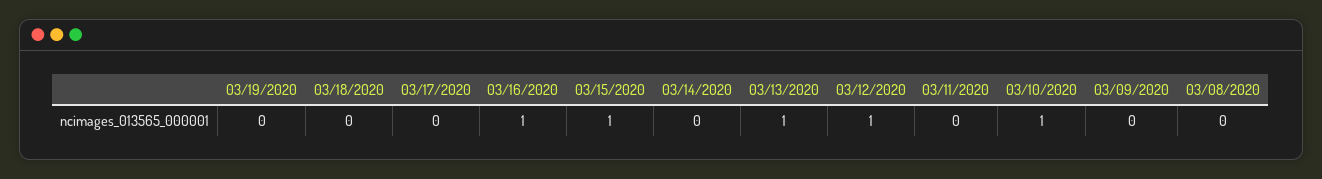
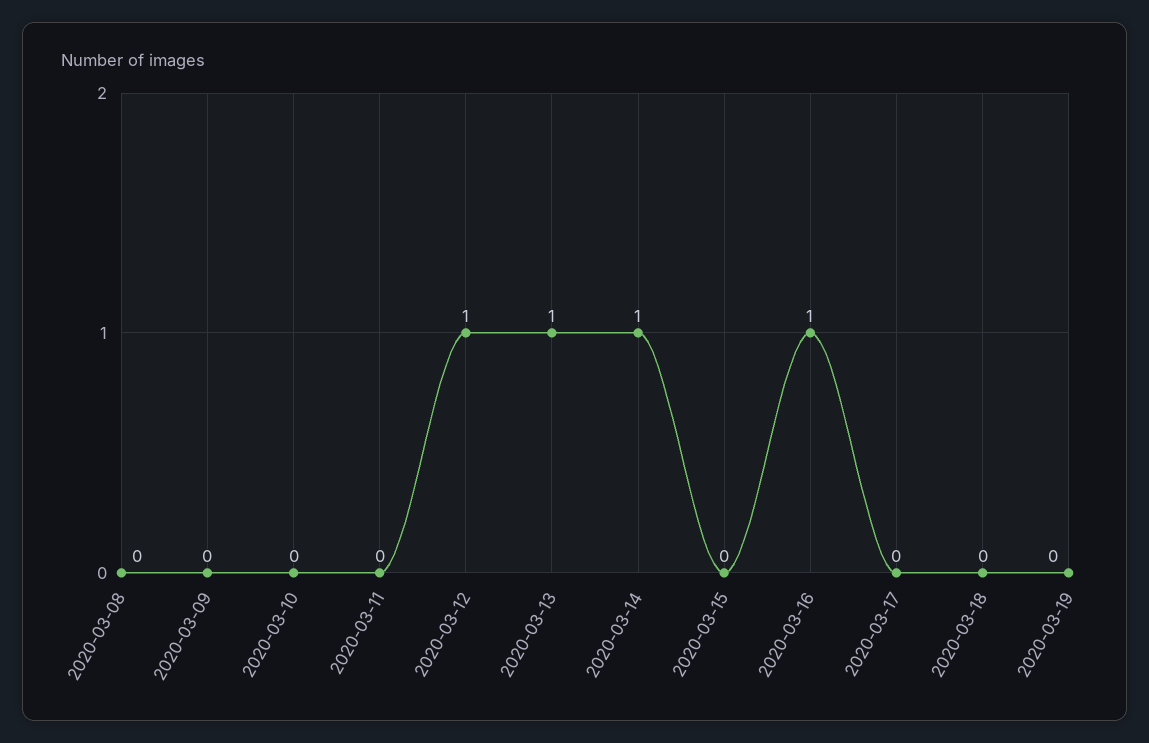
  {
    "03/19/2020": 0,
    "03/18/2020": 0,
    "03/17/2020": 0,
    "03/16/2020": 1,
-   "03/15/2020": 1,
+   "03/15/2020": 0,
-   "03/14/2020": 0,
+   "03/14/2020": 1,
    "03/13/2020": 1,
    "03/12/2020": 1,
    "03/11/2020": 0,
-   "03/10/2020": 1,
+   "03/10/2020": 0,
    "03/09/2020": 0,
    "03/08/2020": 0
  }

